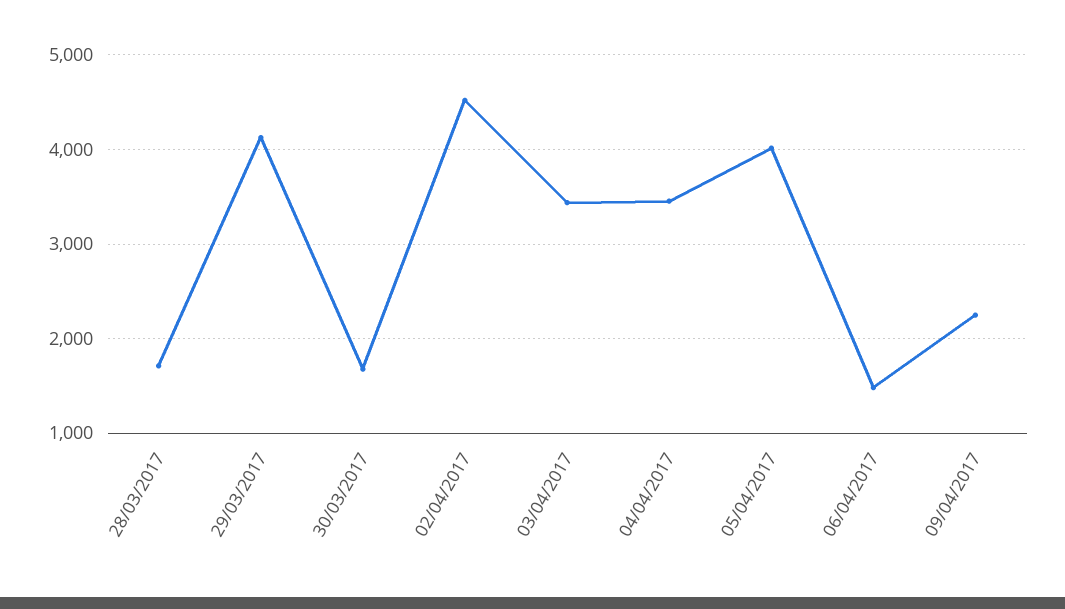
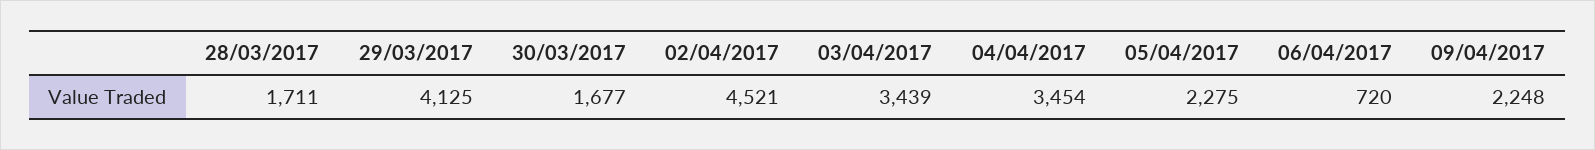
  {
    "28/03/2017": 1711,
    "29/03/2017": 4125,
    "30/03/2017": 1677,
    "02/04/2017": 4521,
    "03/04/2017": 3439,
    "04/04/2017": 3454,
-   "05/04/2017": 4000,
+   "05/04/2017": 2275,
-   "06/04/2017": 1500,
+   "06/04/2017": 720,
    "09/04/2017": 2248
  }

